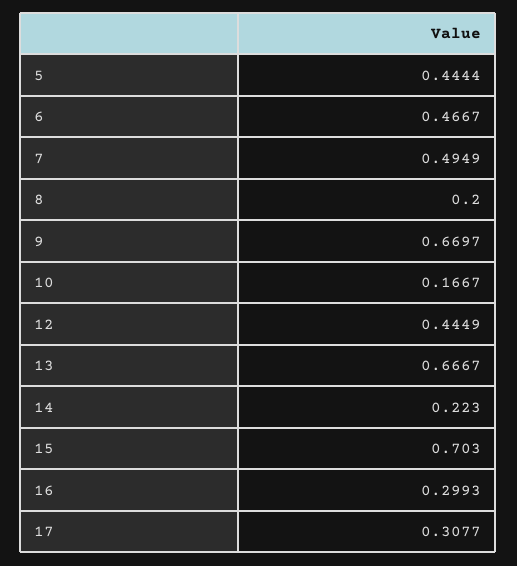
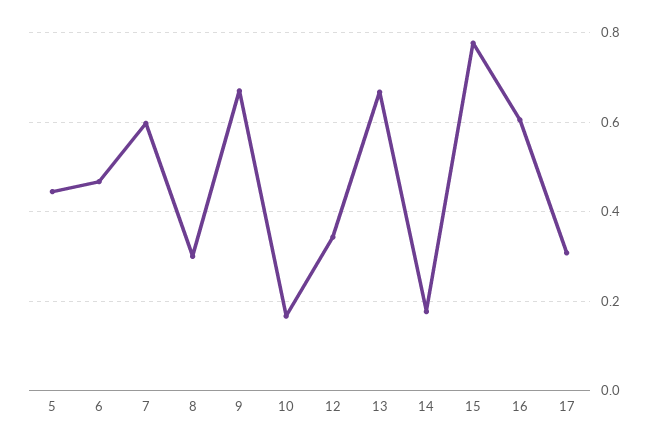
  {
    "5": 0.4444,
    "6": 0.4667,
-   "7": 0.4949,
+   "7": 0.6,
-   "8": 0.2,
+   "8": 0.3,
    "9": 0.6697,
    "10": 0.1667,
-   "12": 0.4449,
+   "12": 0.34,
    "13": 0.6667,
-   "14": 0.223,
+   "14": 0.18,
-   "15": 0.703,
+   "15": 0.78,
-   "16": 0.2993,
+   "16": 0.6,
    "17": 0.3077
  }

